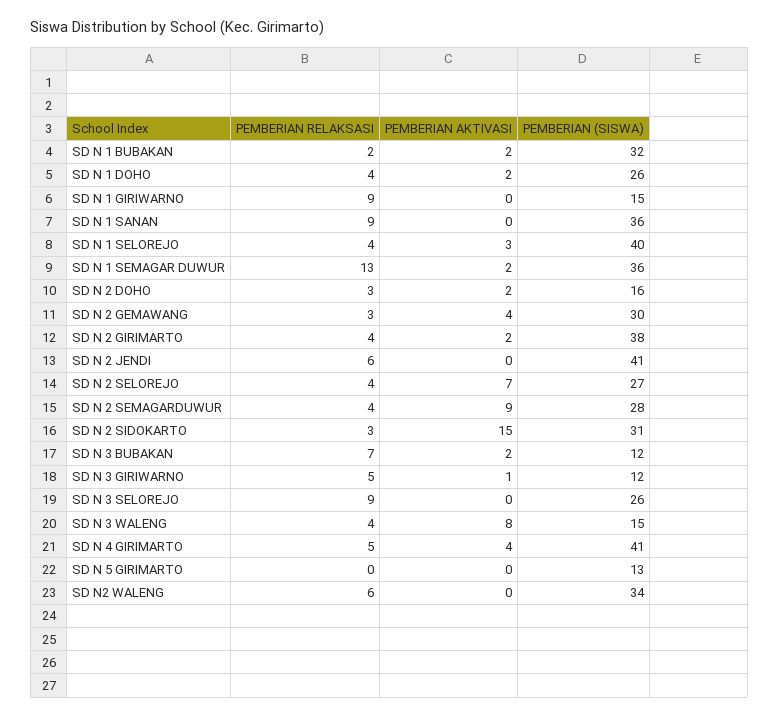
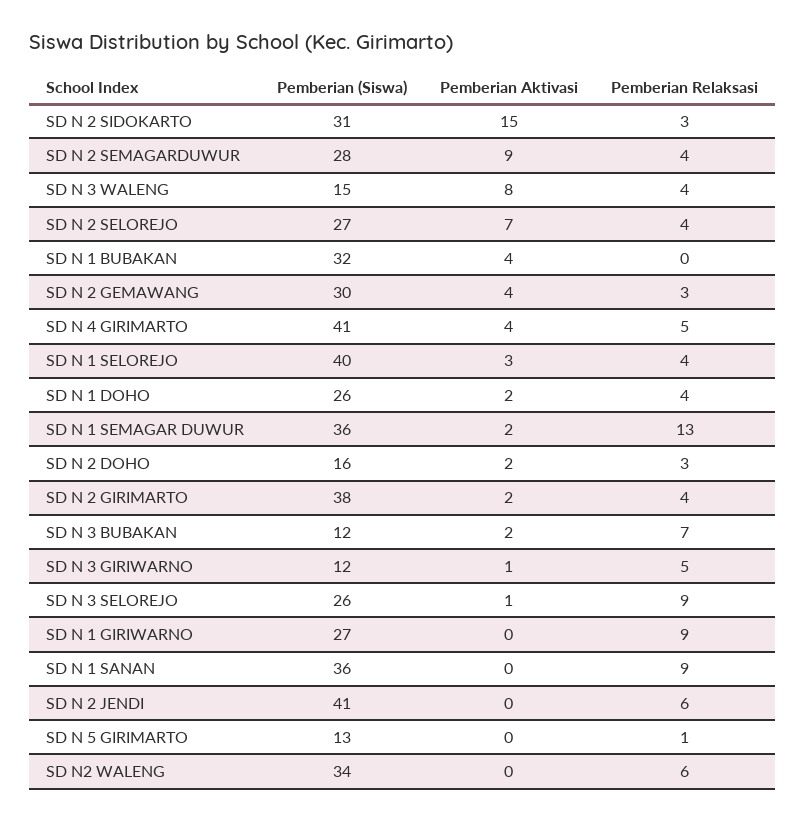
  {
    "PEMBERIAN RELAKSASI": {
-     "SD N 1 BUBAKAN": 2,
+     "SD N 1 BUBAKAN": 0,
      "SD N 1 DOHO": 4,
      "SD N 1 GIRIWARNO": 9,
      "SD N 1 SANAN": 9,
      "SD N 1 SELOREJO": 4,
      "SD N 1 SEMAGAR DUWUR": 13,
      "SD N 2 DOHO": 3,
      "SD N 2 GEMAWANG": 3,
      "SD N 2 GIRIMARTO": 4,
      "SD N 2 JENDI": 6,
      "SD N 2 SELOREJO": 4,
      "SD N 2 SEMAGARDUWUR": 4,
      "SD N 2 SIDOKARTO": 3,
      "SD N 3 BUBAKAN": 7,
      "SD N 3 GIRIWARNO": 5,
      "SD N 3 SELOREJO": 9,
      "SD N 3 WALENG": 4,
      "SD N 4 GIRIMARTO": 5,
-     "SD N 5 GIRIMARTO": 0,
+     "SD N 5 GIRIMARTO": 1,
      "SD N2 WALENG": 6
    },
    "PEMBERIAN AKTIVASI": {
-     "SD N 1 BUBAKAN": 2,
+     "SD N 1 BUBAKAN": 4,
      "SD N 1 DOHO": 2,
      "SD N 1 GIRIWARNO": 0,
      "SD N 1 SANAN": 0,
      "SD N 1 SELOREJO": 3,
      "SD N 1 SEMAGAR DUWUR": 2,
      "SD N 2 DOHO": 2,
      "SD N 2 GEMAWANG": 4,
      "SD N 2 GIRIMARTO": 2,
      "SD N 2 JENDI": 0,
      "SD N 2 SELOREJO": 7,
      "SD N 2 SEMAGARDUWUR": 9,
      "SD N 2 SIDOKARTO": 15,
      "SD N 3 BUBAKAN": 2,
      "SD N 3 GIRIWARNO": 1,
-     "SD N 3 SELOREJO": 0,
+     "SD N 3 SELOREJO": 1,
      "SD N 3 WALENG": 8,
      "SD N 4 GIRIMARTO": 4,
      "SD N 5 GIRIMARTO": 0,
      "SD N2 WALENG": 0
    },
    "PEMBERIAN (SISWA)": {
      "SD N 1 BUBAKAN": 32,
      "SD N 1 DOHO": 26,
-     "SD N 1 GIRIWARNO": 15,
+     "SD N 1 GIRIWARNO": 27,
      "SD N 1 SANAN": 36,
      "SD N 1 SELOREJO": 40,
      "SD N 1 SEMAGAR DUWUR": 36,
      "SD N 2 DOHO": 16,
      "SD N 2 GEMAWANG": 30,
      "SD N 2 GIRIMARTO": 38,
      "SD N 2 JENDI": 41,
      "SD N 2 SELOREJO": 27,
      "SD N 2 SEMAGARDUWUR": 28,
      "SD N 2 SIDOKARTO": 31,
      "SD N 3 BUBAKAN": 12,
      "SD N 3 GIRIWARNO": 12,
      "SD N 3 SELOREJO": 26,
      "SD N 3 WALENG": 15,
      "SD N 4 GIRIMARTO": 41,
      "SD N 5 GIRIMARTO": 13,
      "SD N2 WALENG": 34
    }
  }

